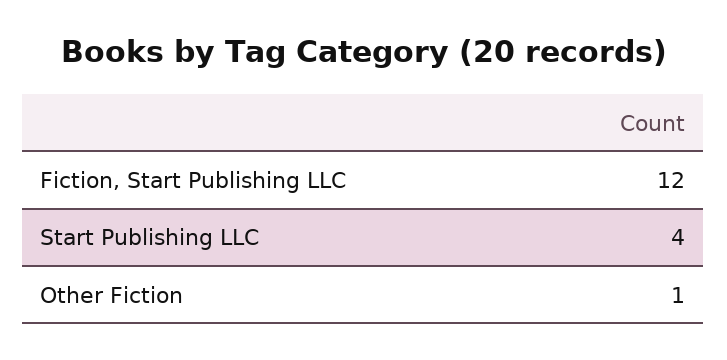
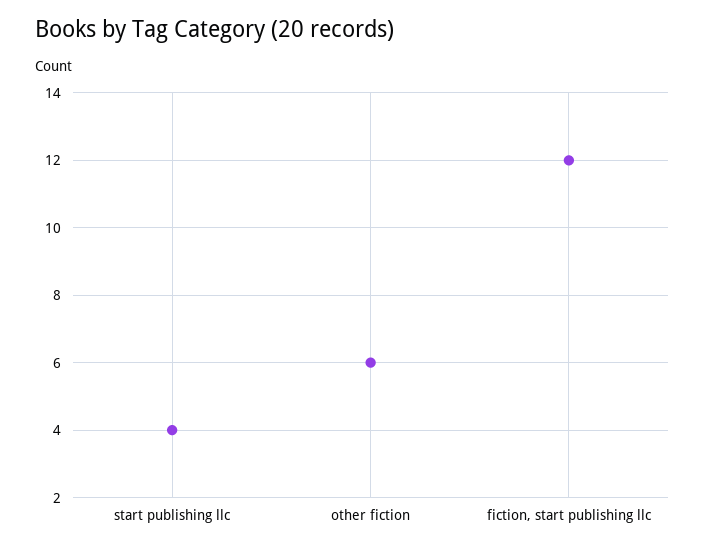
  {
    "Fiction, Start Publishing LLC": 12,
    "Start Publishing LLC": 4,
-   "Other Fiction": 1
+   "Other Fiction": 6
  }

